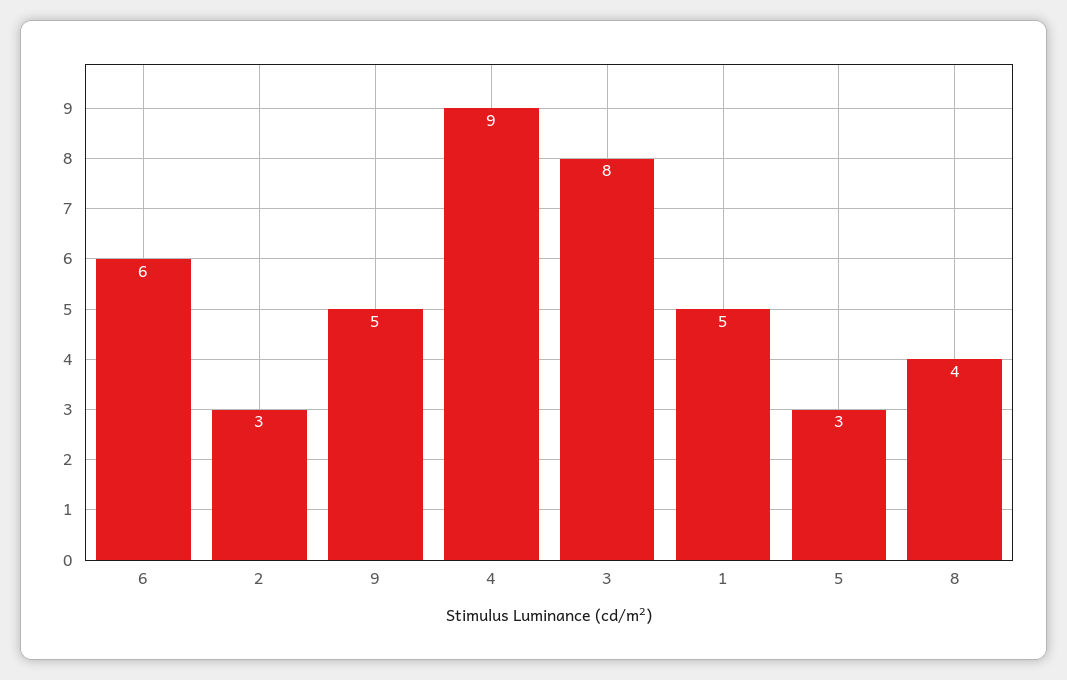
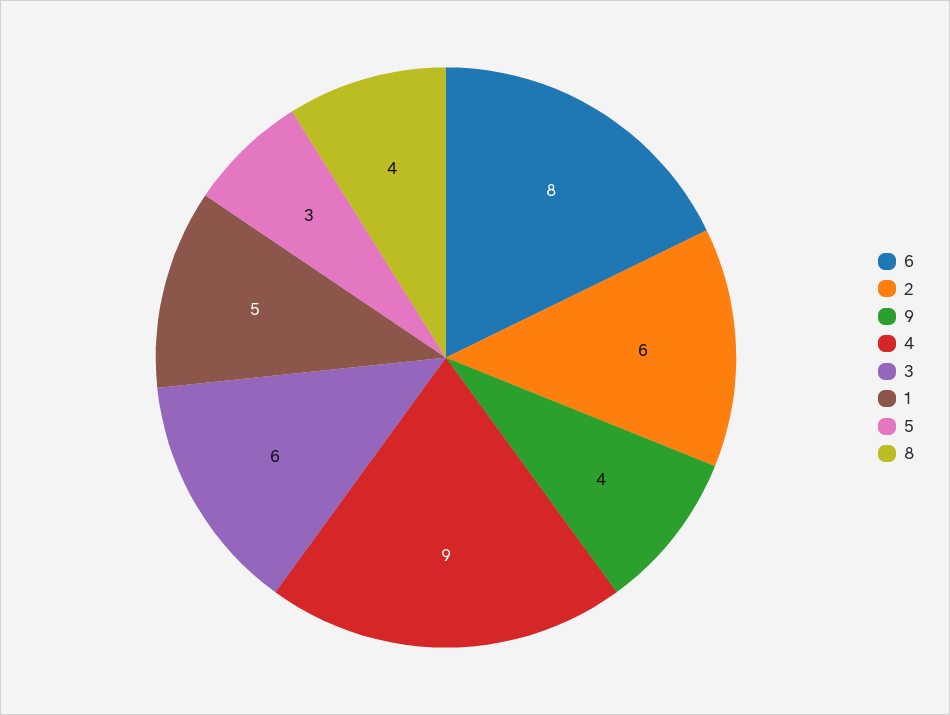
  {
-   "6": 6,
+   "6": 8,
-   "2": 3,
+   "2": 6,
-   "9": 5,
+   "9": 4,
    "4": 9,
-   "3": 8,
+   "3": 6,
    "1": 5,
    "5": 3,
    "8": 4
  }

